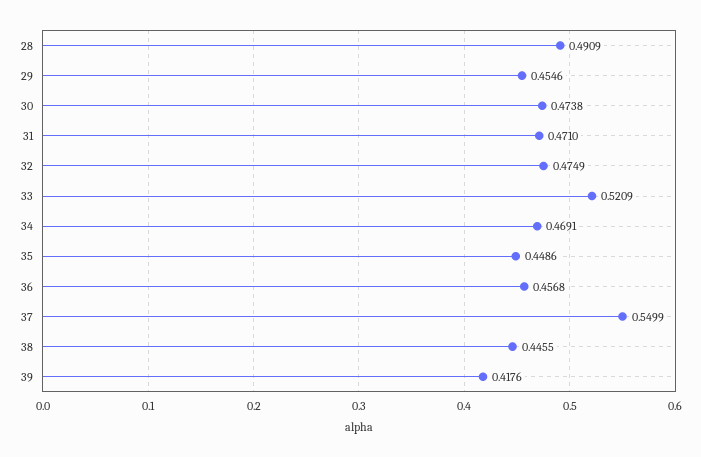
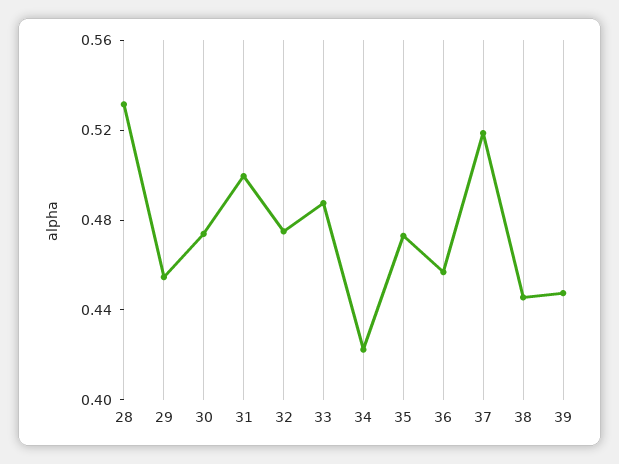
  {
-   "28": 0.4909,
+   "28": 0.53,
    "29": 0.4546,
    "30": 0.4738,
-   "31": 0.471,
+   "31": 0.5,
    "32": 0.4749,
-   "33": 0.5209,
+   "33": 0.49,
-   "34": 0.4691,
+   "34": 0.42,
-   "35": 0.4486,
+   "35": 0.47,
    "36": 0.4568,
-   "37": 0.5499,
+   "37": 0.52,
    "38": 0.4455,
-   "39": 0.4176
+   "39": 0.45
  }

